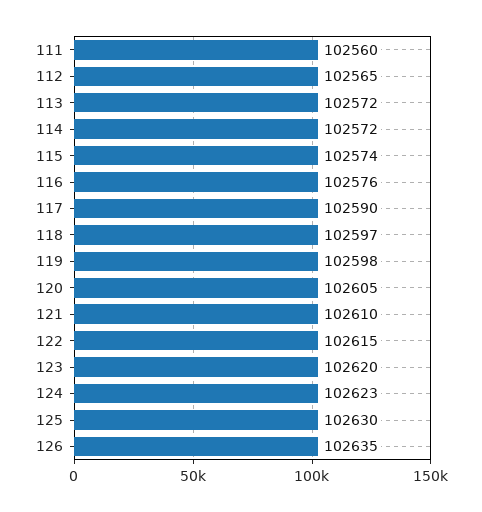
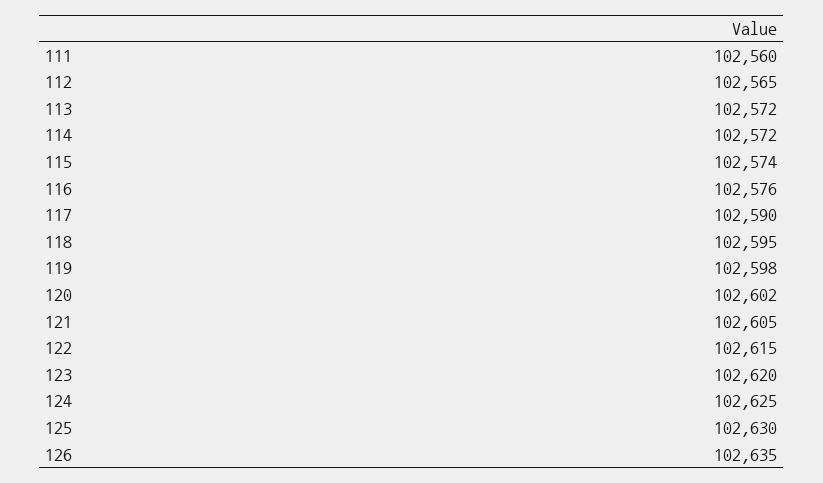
  {
    "111": 102560,
    "112": 102565,
    "113": 102572,
    "114": 102572,
    "115": 102574,
    "116": 102576,
    "117": 102590,
-   "118": 102597,
+   "118": 102595,
    "119": 102598,
-   "120": 102605,
+   "120": 102602,
-   "121": 102610,
+   "121": 102605,
    "122": 102615,
    "123": 102620,
-   "124": 102623,
+   "124": 102625,
    "125": 102630,
    "126": 102635
  }

